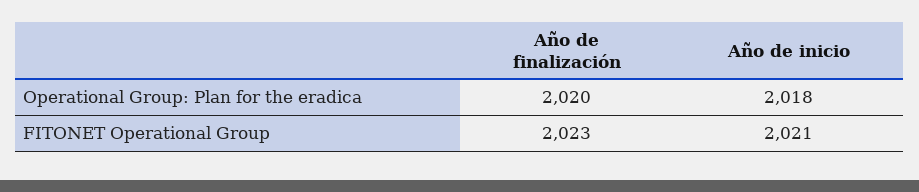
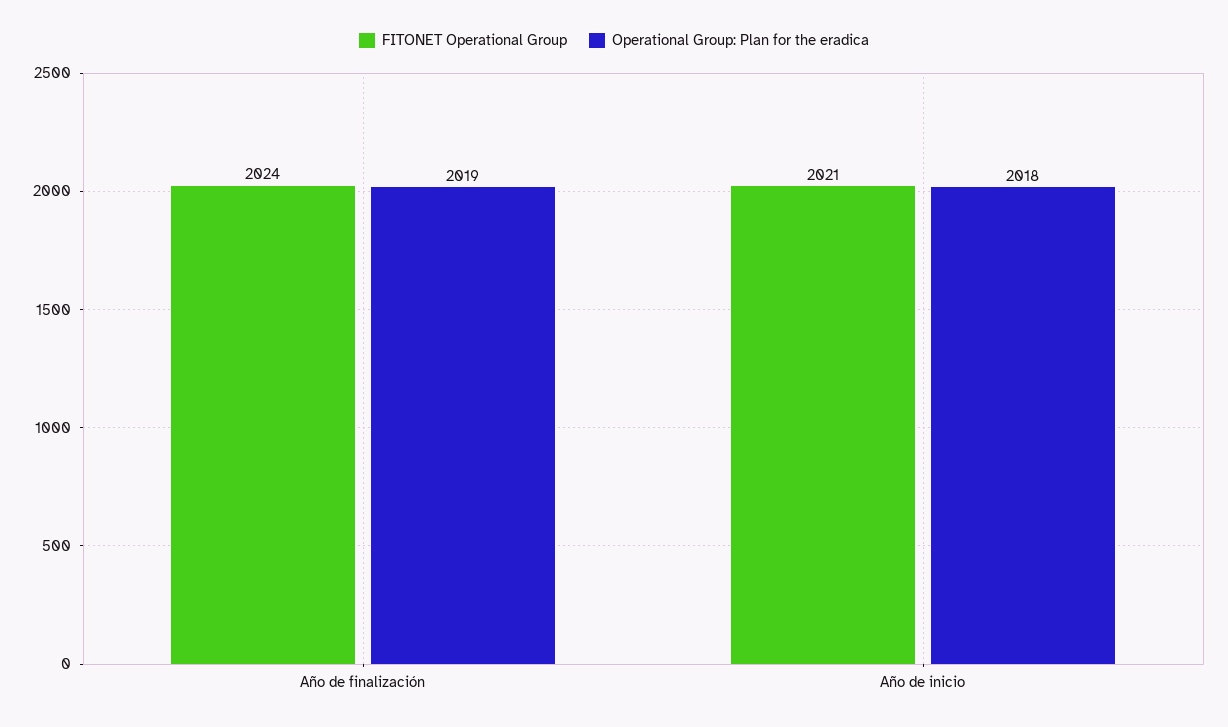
  {
    "Operational Group: Plan for the eradica": {
-     "Año de finalización": 2020,
+     "Año de finalización": 2019,
      "Año de inicio": 2018
    },
    "FITONET Operational Group": {
-     "Año de finalización": 2023,
+     "Año de finalización": 2024,
      "Año de inicio": 2021
    }
  }

